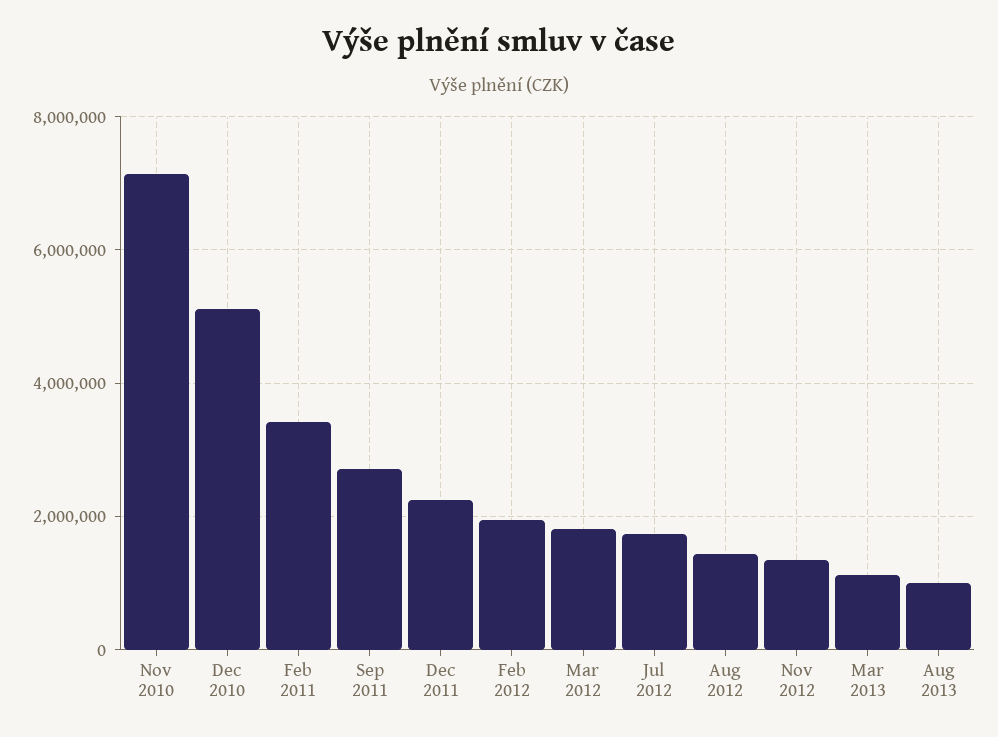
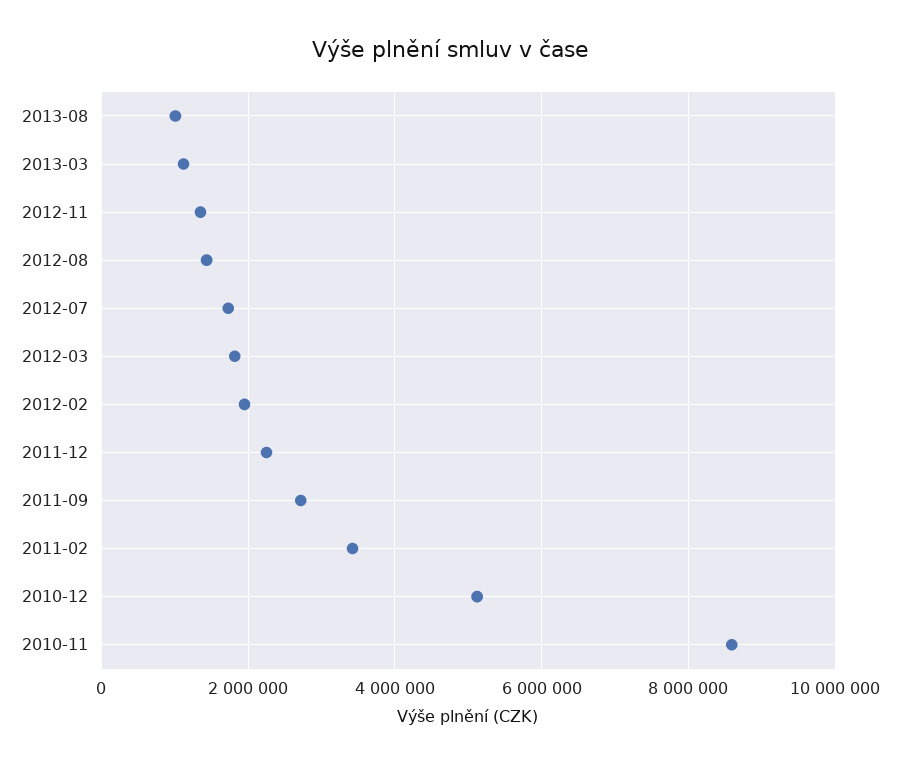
  {
-   "Nov 2010": 7200000,
+   "Nov 2010": 8600000,
    "Dec 2010": 5200000,
    "Feb 2011": 3400000,
    "Sep 2011": 2800000,
    "Dec 2011": 2200000,
    "Feb 2012": 2000000,
    "Mar 2012": 1800000,
    "Jul 2012": 1800000,
    "Aug 2012": 1400000,
    "Nov 2012": 1400000,
    "Mar 2013": 1200000,
    "Aug 2013": 1000000
  }

